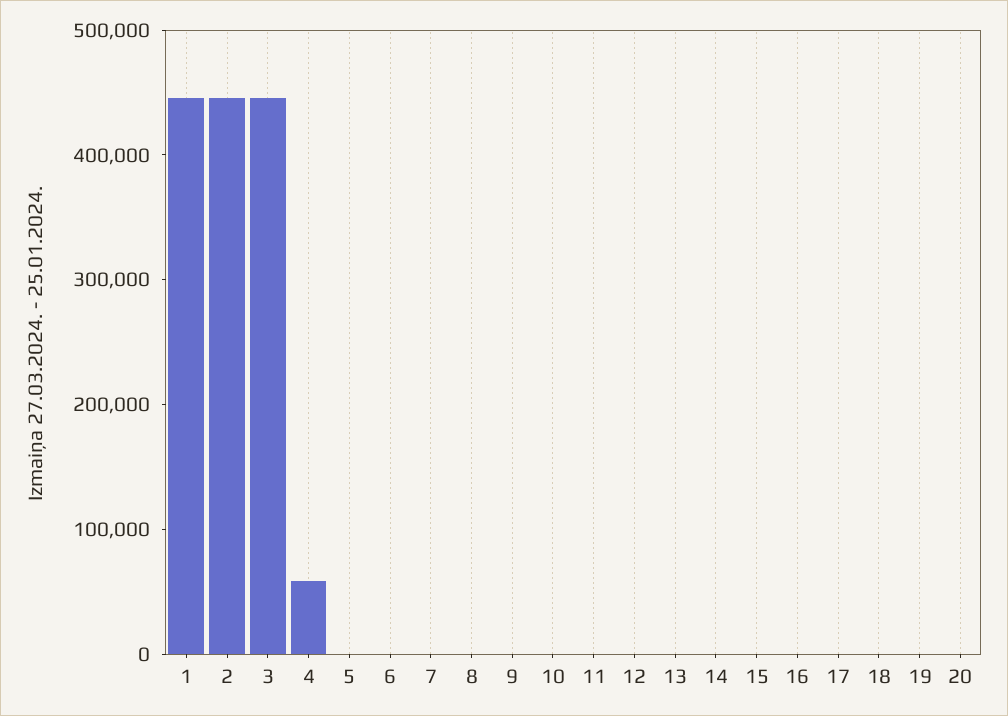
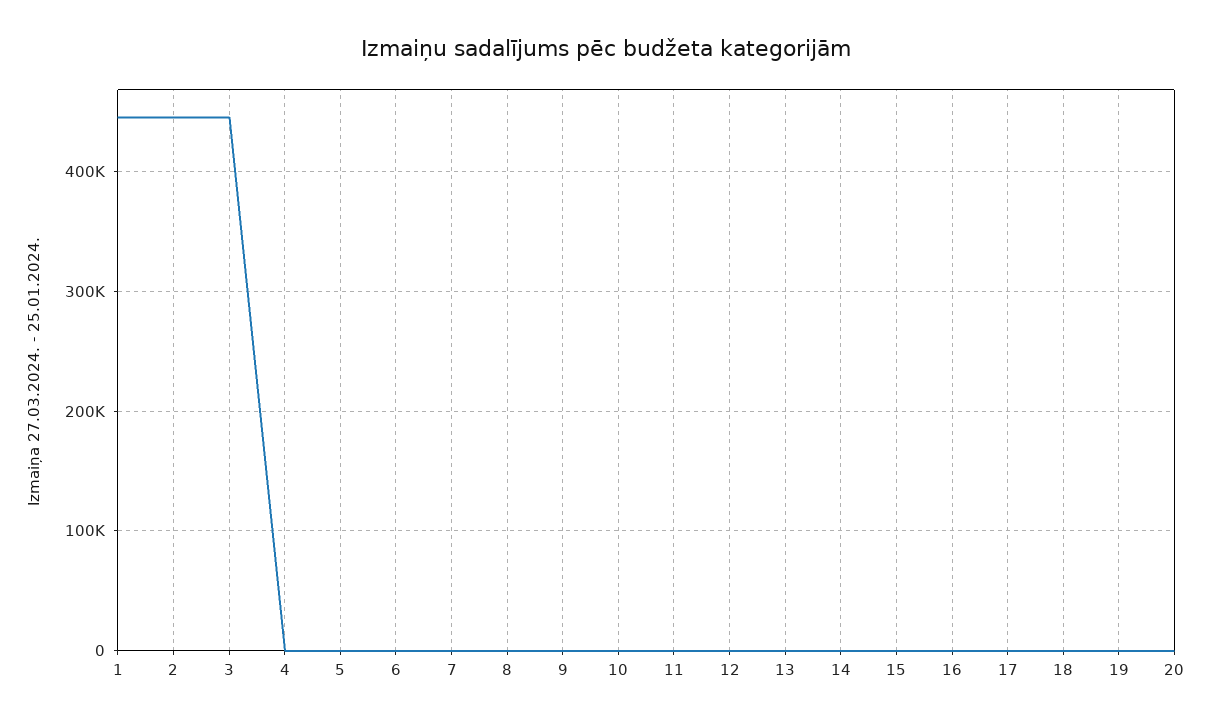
  {
    "1": 450000,
    "2": 450000,
    "3": 450000,
-   "4": 60000,
+   "4": 0,
    "5": 0,
    "6": 0,
    "7": 0,
    "8": 0,
    "9": 0,
    "10": 0,
    "11": 0,
    "12": 0,
    "13": 0,
    "14": 0,
    "15": 0,
    "16": 0,
    "17": 0,
    "18": 0,
    "19": 0,
    "20": 0
  }

